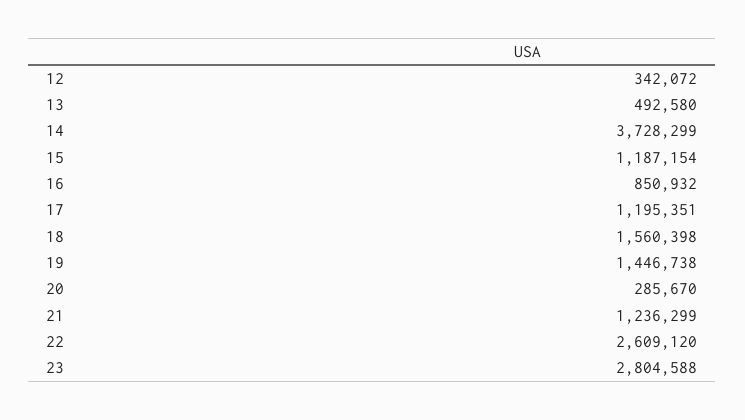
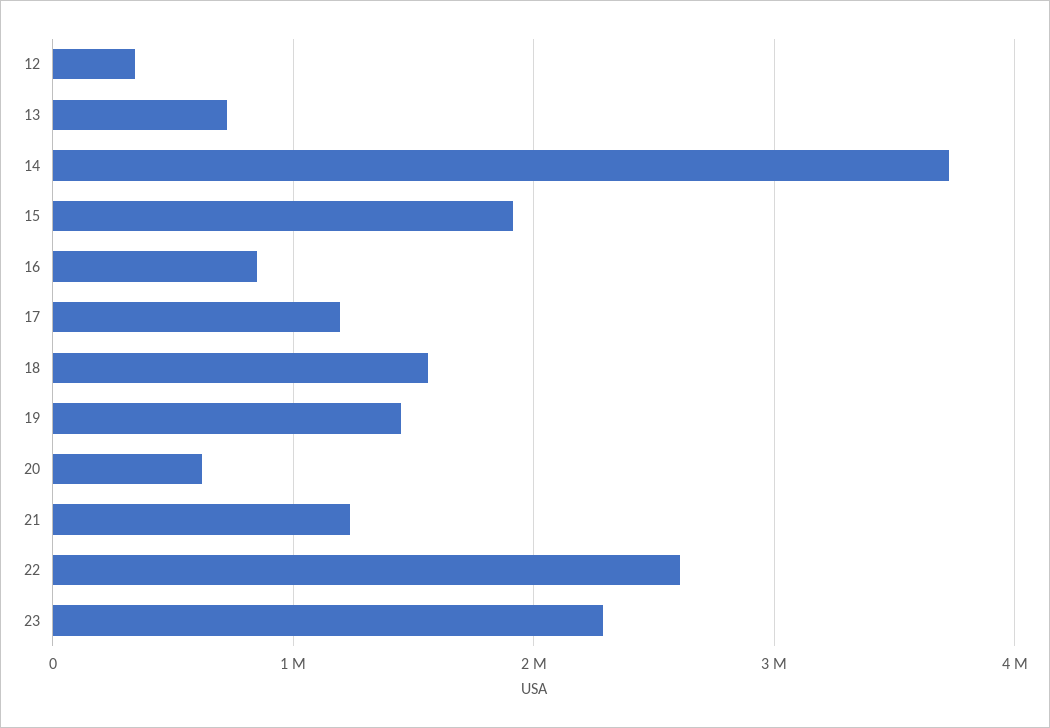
  {
    "12": 342072,
-   "13": 492580,
+   "13": 700000,
    "14": 3728299,
-   "15": 1187154,
+   "15": 1900000,
    "16": 850932,
    "17": 1195351,
    "18": 1560398,
    "19": 1446738,
-   "20": 285670,
+   "20": 600000,
    "21": 1236299,
    "22": 2609120,
-   "23": 2804588
+   "23": 2300000
  }

